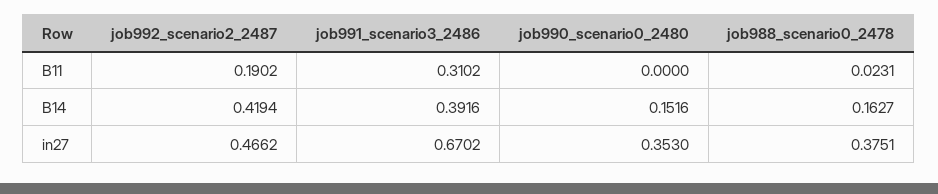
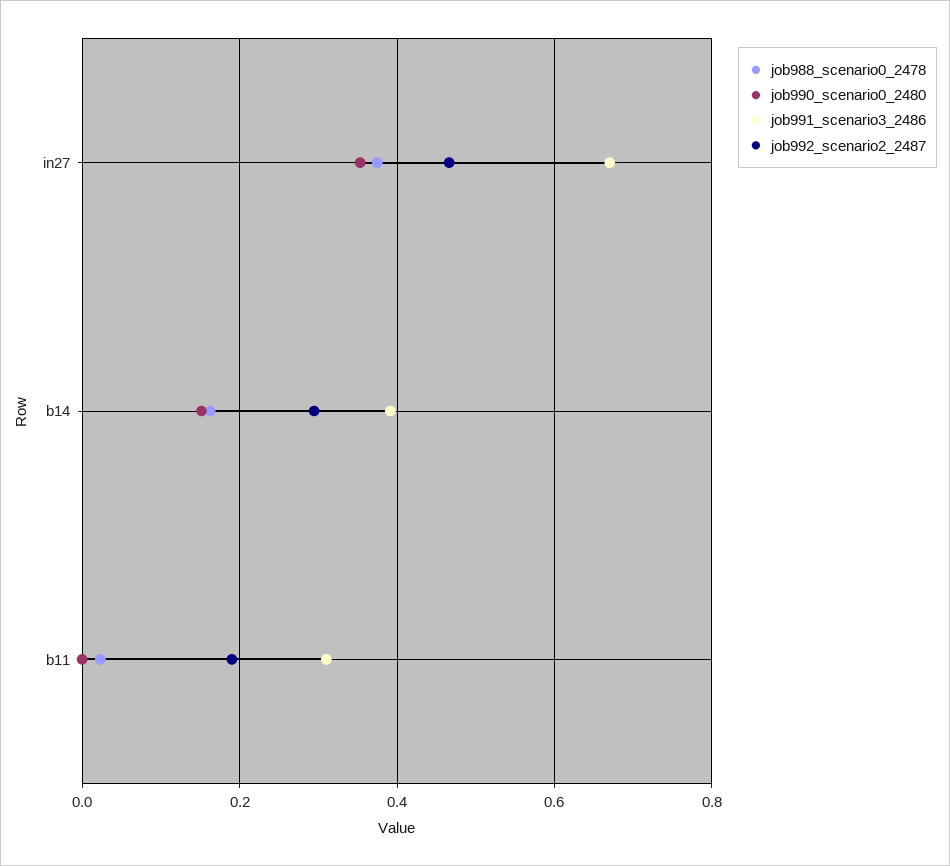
  {
    "job992_scenario2_2487": {
      "B11": 0.1902,
-     "B14": 0.4194,
+     "B14": 0.3,
      "in27": 0.4662
    },
    "job991_scenario3_2486": {
      "B11": 0.3102,
      "B14": 0.3916,
      "in27": 0.6702
    },
    "job990_scenario0_2480": {
      "B11": 0,
      "B14": 0.1516,
      "in27": 0.353
    },
    "job988_scenario0_2478": {
      "B11": 0.0231,
      "B14": 0.1627,
      "in27": 0.3751
    }
  }

